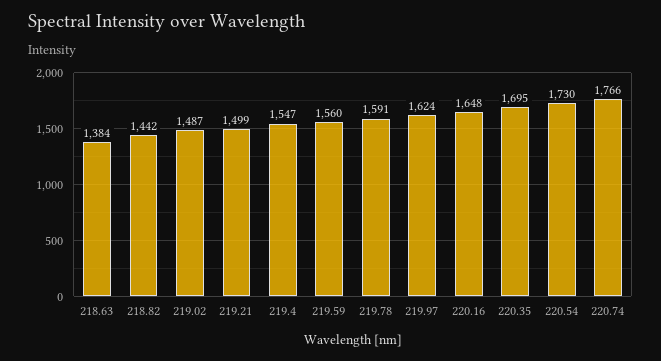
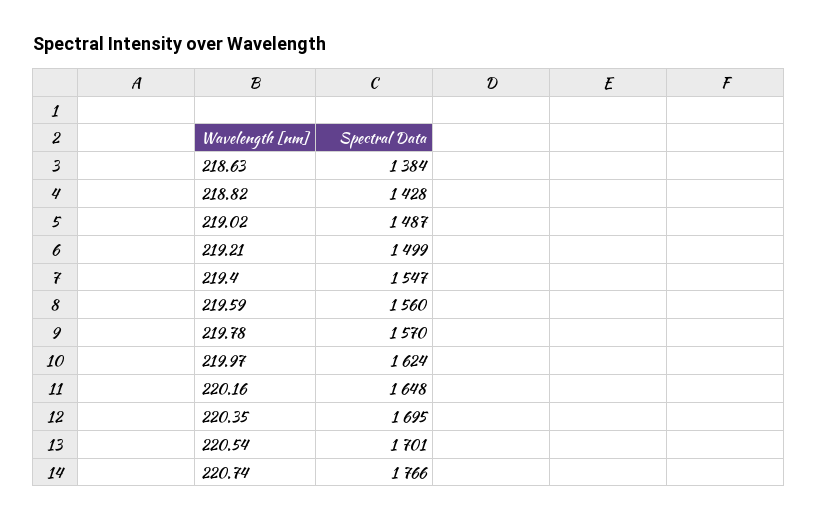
  {
    "218.63": 1384,
-   "218.82": 1442,
+   "218.82": 1428,
    "219.02": 1487,
    "219.21": 1499,
    "219.4": 1547,
    "219.59": 1560,
-   "219.78": 1591,
+   "219.78": 1570,
    "219.97": 1624,
    "220.16": 1648,
    "220.35": 1695,
-   "220.54": 1730,
+   "220.54": 1701,
    "220.74": 1766
  }

